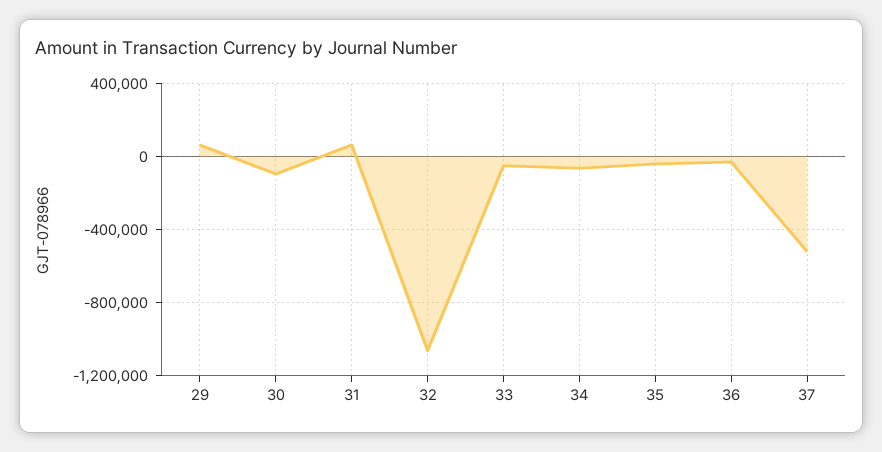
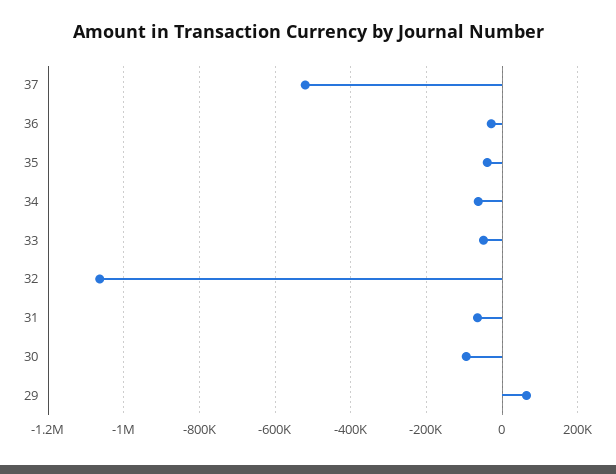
  {
    "29": 60000,
    "30": -100000,
-   "31": 50000,
+   "31": -60000,
    "32": -1060000,
    "33": -40000,
    "34": -60000,
    "35": -40000,
    "36": -20000,
    "37": -520000
  }

